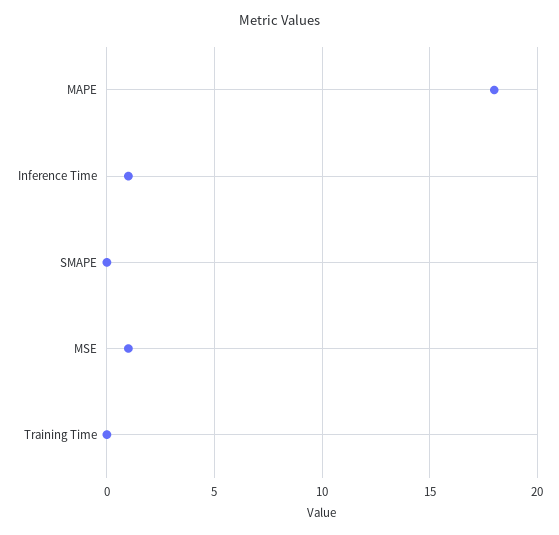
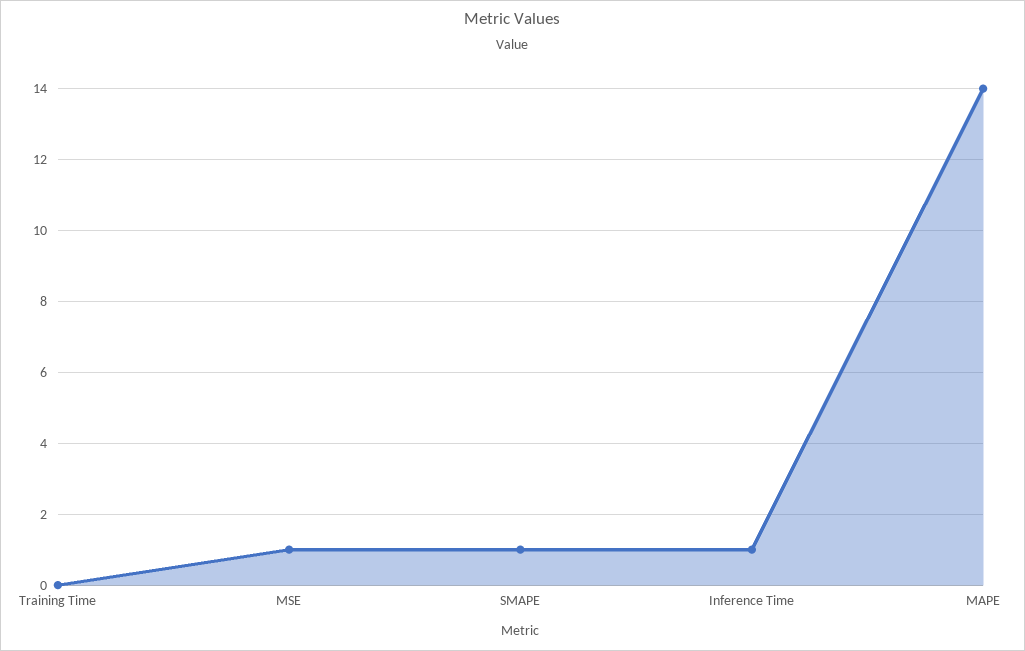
  {
-   "MAPE": 18,
+   "MAPE": 14,
    "Inference Time": 1,
-   "SMAPE": 0,
+   "SMAPE": 1,
    "MSE": 1,
    "Training Time": 0
  }

